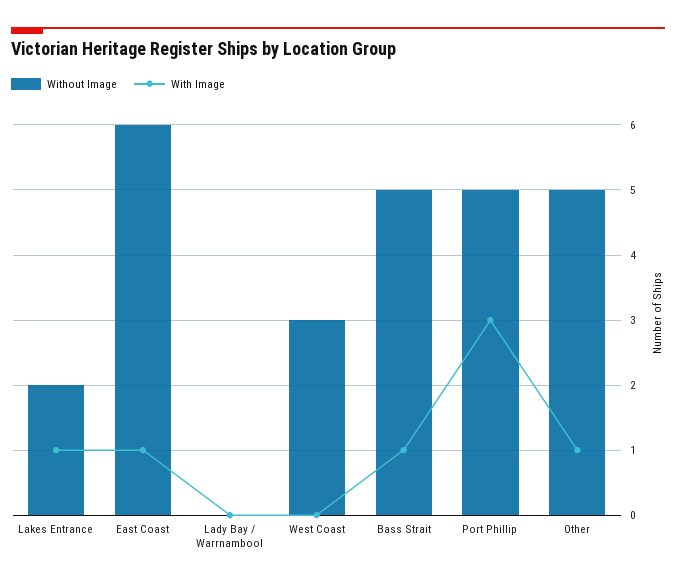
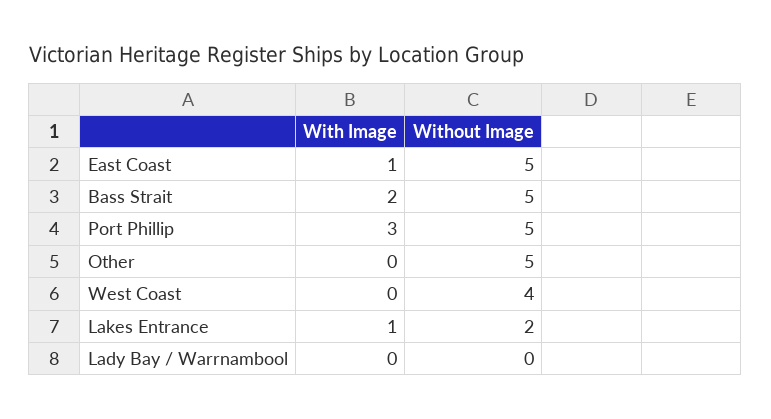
  {
    "Without Image": {
      "Lakes Entrance": 2,
-     "East Coast": 6,
+     "East Coast": 5,
      "Lady Bay / Warrnambool": 0,
-     "West Coast": 3,
+     "West Coast": 4,
      "Bass Strait": 5,
      "Port Phillip": 5,
      "Other": 5
    },
    "With Image": {
      "Lakes Entrance": 1,
      "East Coast": 1,
      "Lady Bay / Warrnambool": 0,
      "West Coast": 0,
-     "Bass Strait": 1,
+     "Bass Strait": 2,
      "Port Phillip": 3,
-     "Other": 1
+     "Other": 0
    }
  }

